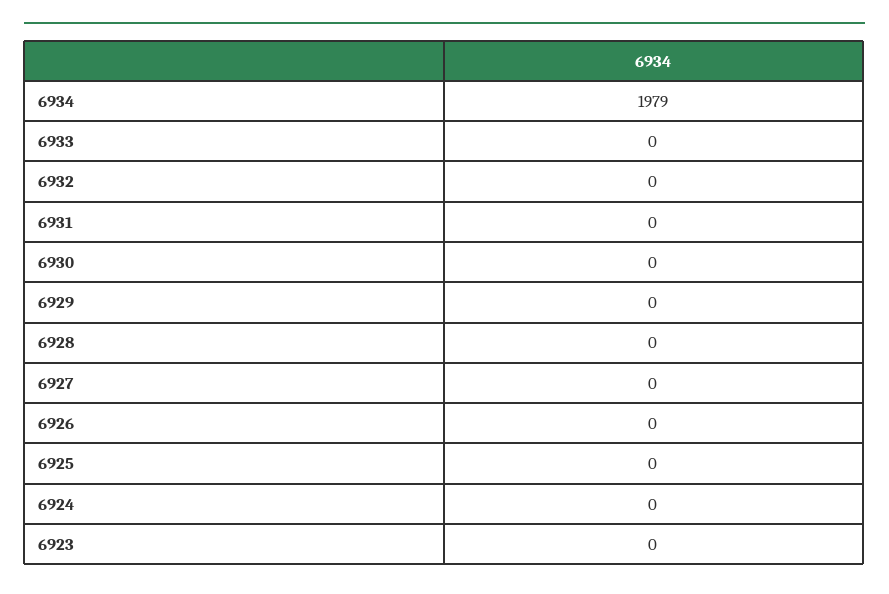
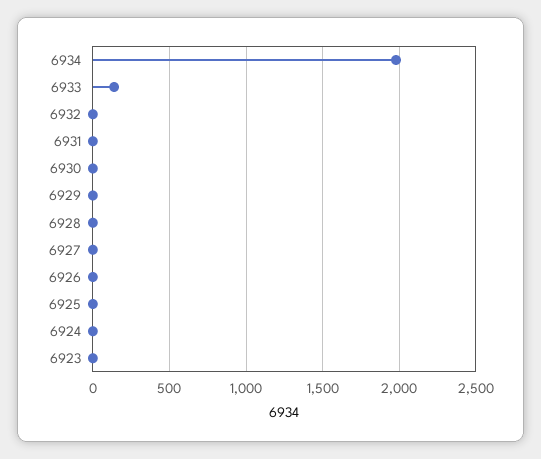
  {
    "6934": 1979,
-   "6933": 0,
+   "6933": 150,
    "6932": 0,
    "6931": 0,
    "6930": 0,
    "6929": 0,
    "6928": 0,
    "6927": 0,
    "6926": 0,
    "6925": 0,
    "6924": 0,
    "6923": 0
  }

